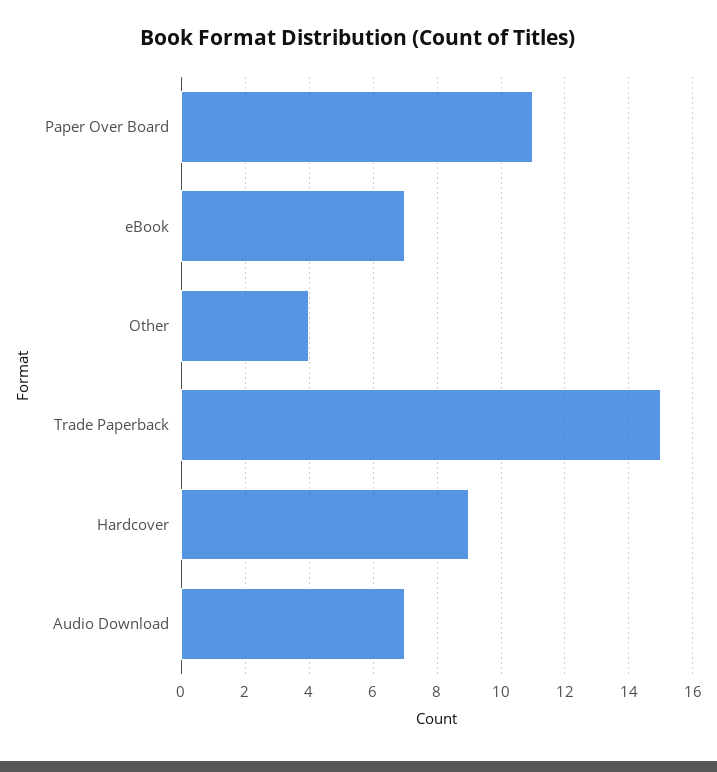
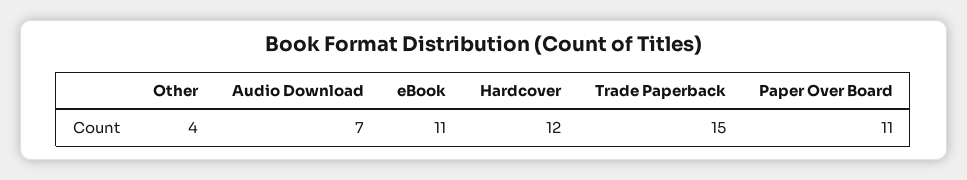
  {
    "Paper Over Board": 11,
-   "eBook": 7,
+   "eBook": 11,
    "Other": 4,
    "Trade Paperback": 15,
-   "Hardcover": 9,
+   "Hardcover": 12,
    "Audio Download": 7
  }

